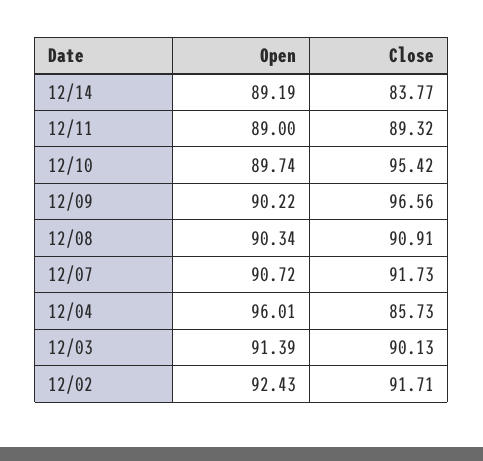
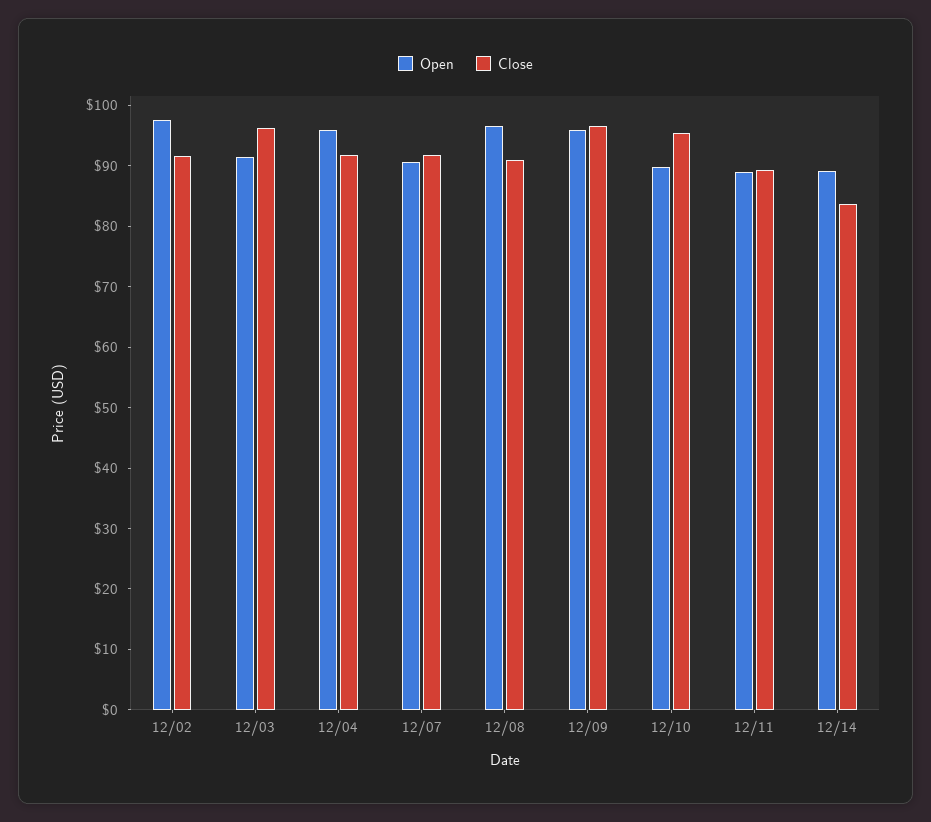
  {
    "Open": {
      "12/14": 89.19,
      "12/11": 89,
      "12/10": 89.74,
-     "12/09": 90.22,
+     "12/09": 96,
-     "12/08": 90.34,
+     "12/08": 96,
      "12/07": 90.72,
      "12/04": 96.01,
      "12/03": 91.39,
-     "12/02": 92.43
+     "12/02": 98
    },
    "Close": {
      "12/14": 83.77,
      "12/11": 89.32,
      "12/10": 95.42,
      "12/09": 96.56,
      "12/08": 90.91,
      "12/07": 91.73,
-     "12/04": 85.73,
+     "12/04": 92,
-     "12/03": 90.13,
+     "12/03": 96,
      "12/02": 91.71
    }
  }

